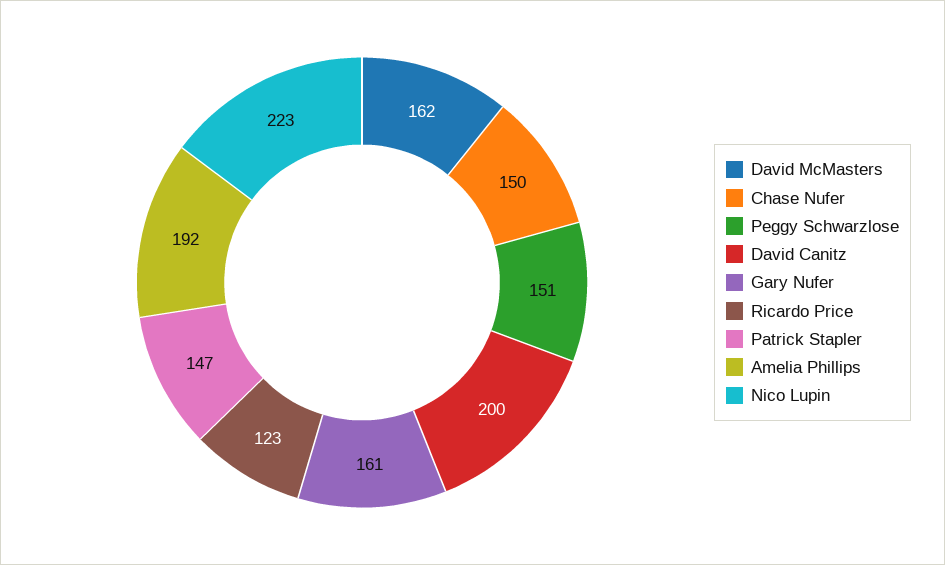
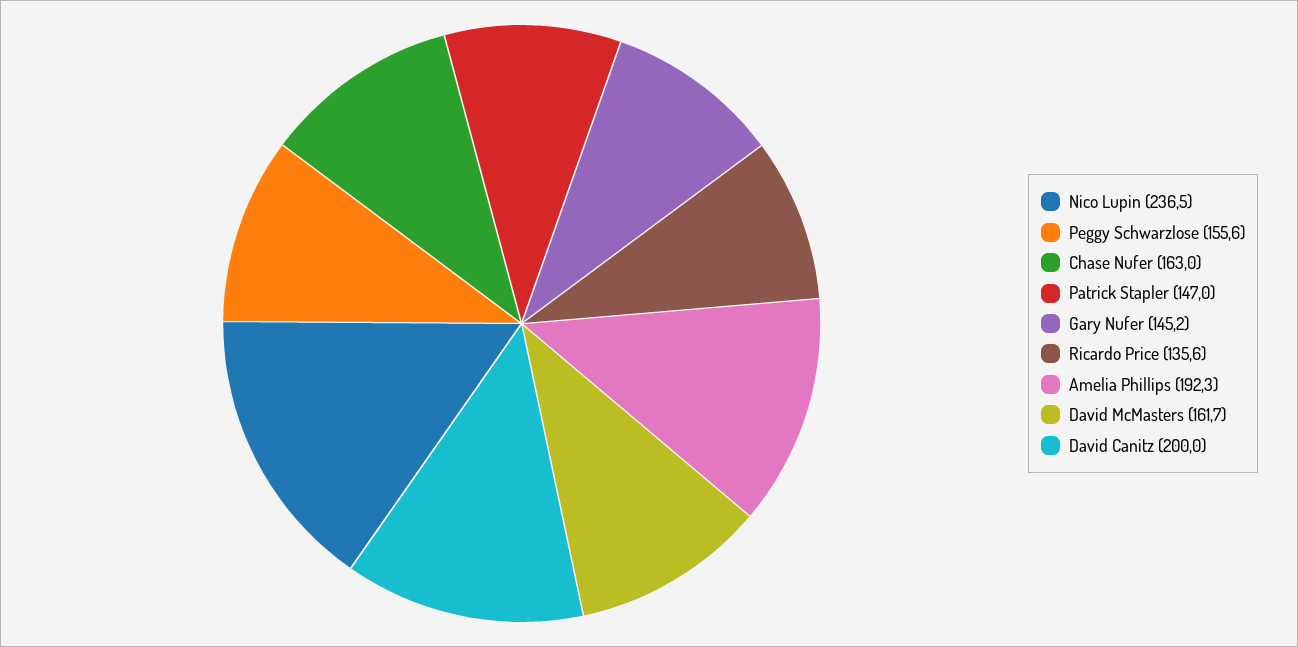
  {
    "David McMasters": 161.7,
-   "Chase Nufer": 150,
+   "Chase Nufer": 163,
-   "Peggy Schwarzlose": 151,
+   "Peggy Schwarzlose": 155.6,
    "David Canitz": 200,
-   "Gary Nufer": 161,
+   "Gary Nufer": 145.2,
-   "Ricardo Price": 123,
+   "Ricardo Price": 135.6,
    "Patrick Stapler": 147,
    "Amelia Phillips": 192.3,
-   "Nico Lupin": 223
+   "Nico Lupin": 236.5
  }

